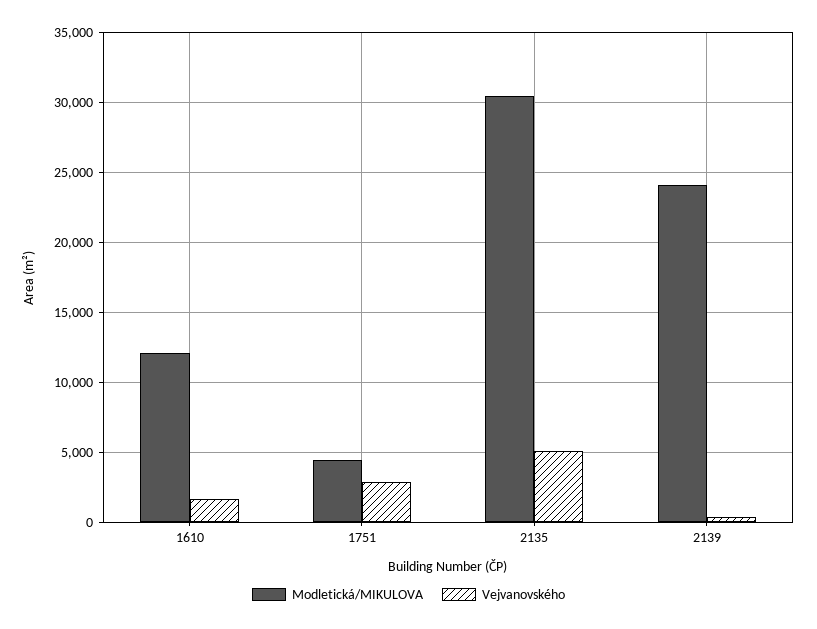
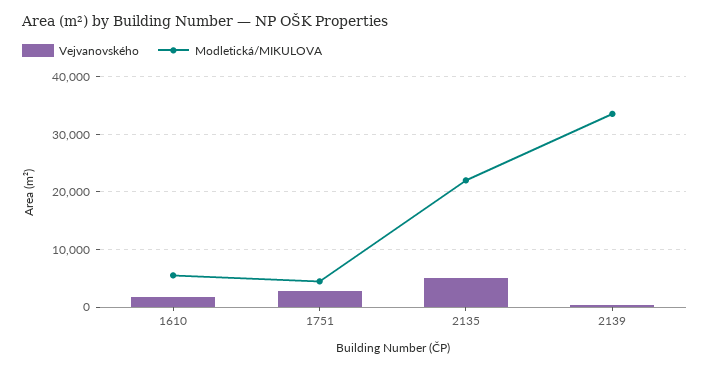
  {
    "Modletická/MIKULOVA": {
-     "1610": 12000,
+     "1610": 6000,
      "1751": 4500,
-     "2135": 30500,
+     "2135": 22000,
-     "2139": 24000
+     "2139": 34000
    },
    "Vejvanovského": {
      "1610": 1500,
      "1751": 3000,
      "2135": 5000,
      "2139": 500
    }
  }

